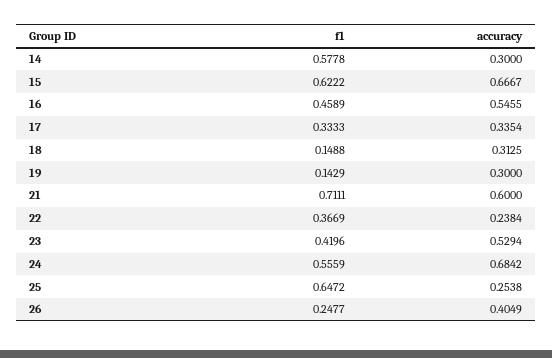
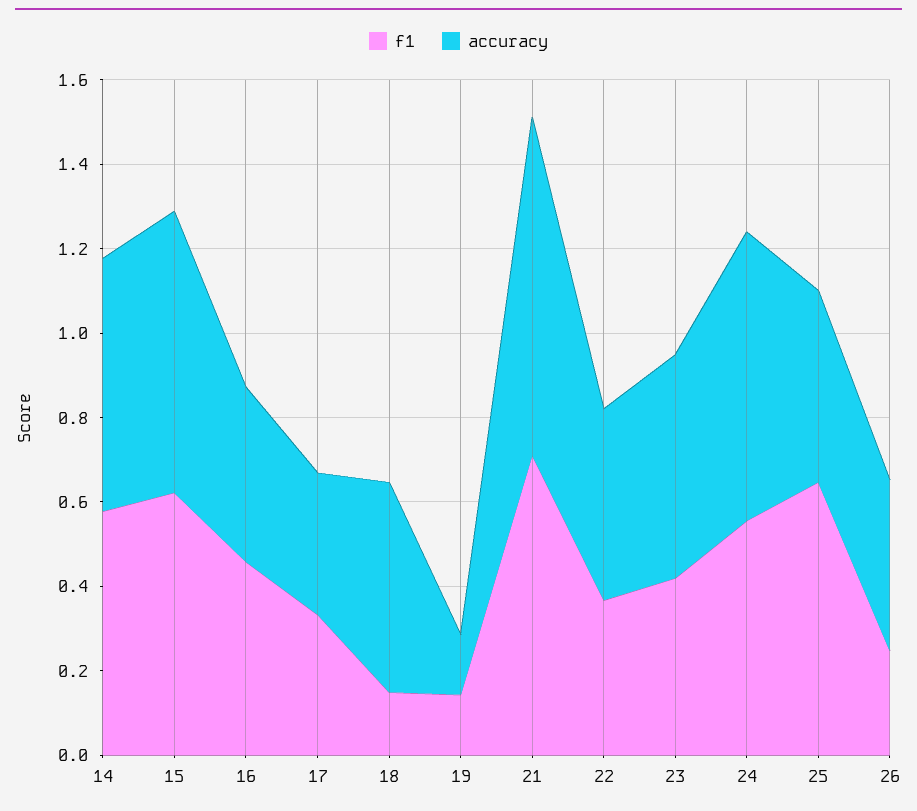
  {
    "f1": {
      "14": 0.5778,
      "15": 0.6222,
      "16": 0.4589,
      "17": 0.3333,
      "18": 0.1488,
      "19": 0.1429,
      "21": 0.7111,
      "22": 0.3669,
      "23": 0.4196,
      "24": 0.5559,
      "25": 0.6472,
      "26": 0.2477
    },
    "accuracy": {
-     "14": 0.3,
+     "14": 0.6,
      "15": 0.6667,
-     "16": 0.5455,
+     "16": 0.4,
      "17": 0.3354,
-     "18": 0.3125,
+     "18": 0.5,
-     "19": 0.3,
+     "19": 0.15,
-     "21": 0.6,
+     "21": 0.8,
-     "22": 0.2384,
+     "22": 0.45,
      "23": 0.5294,
      "24": 0.6842,
-     "25": 0.2538,
+     "25": 0.45,
      "26": 0.4049
    }
  }

